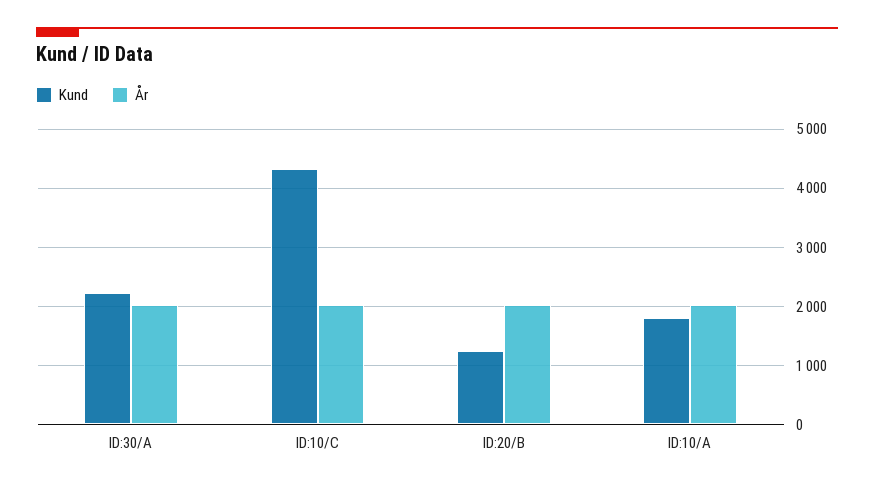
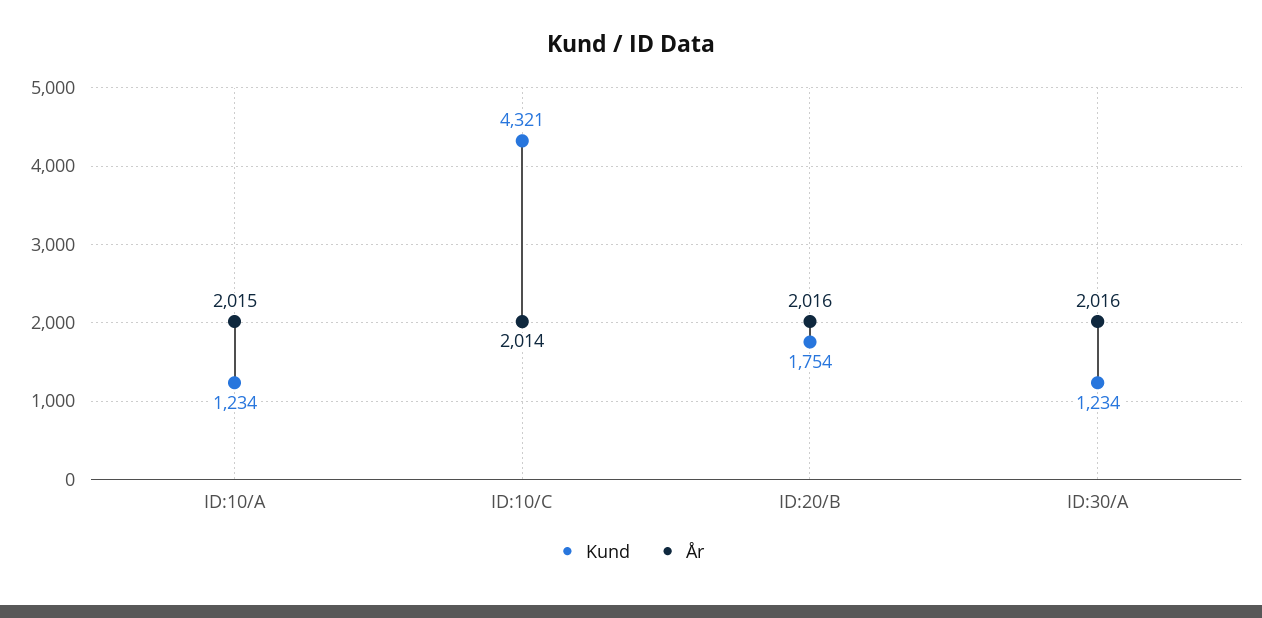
  {
    "Kund": {
-     "ID:30/A": 2200,
+     "ID:30/A": 1234,
      "ID:10/C": 4321,
-     "ID:20/B": 1200,
+     "ID:20/B": 1754,
-     "ID:10/A": 1800
+     "ID:10/A": 1234
    },
    "År": {
      "ID:30/A": 2016,
      "ID:10/C": 2014,
      "ID:20/B": 2016,
      "ID:10/A": 2015
    }
  }

